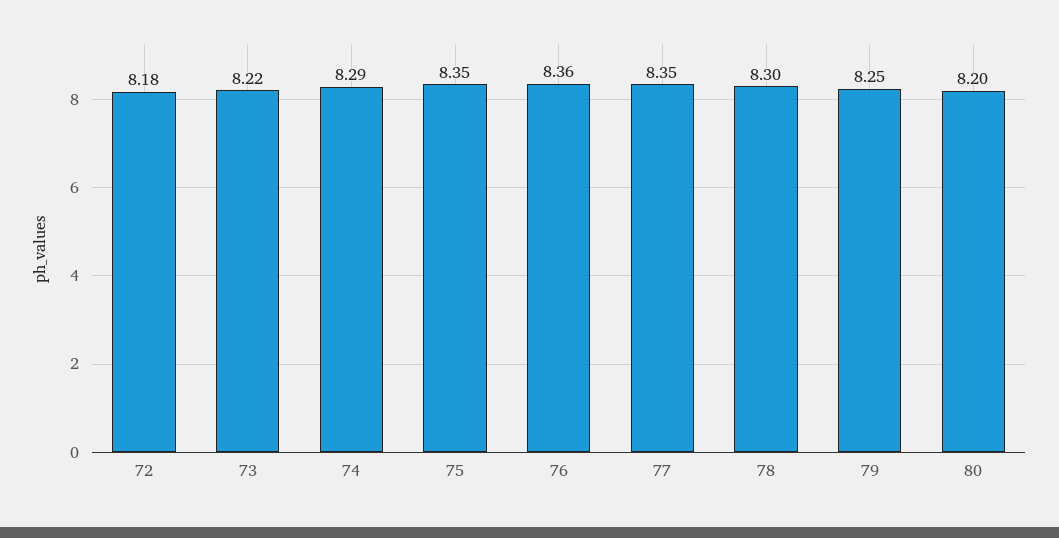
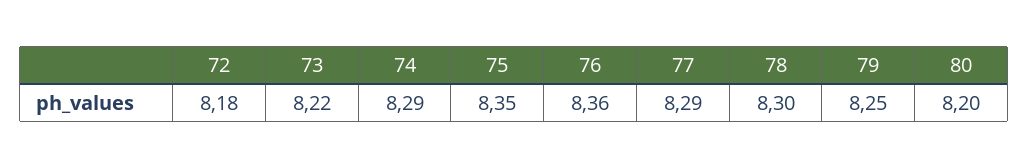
  {
    "72": 8.18,
    "73": 8.22,
    "74": 8.29,
    "75": 8.35,
    "76": 8.36,
-   "77": 8.35,
+   "77": 8.29,
    "78": 8.3,
    "79": 8.25,
    "80": 8.2
  }

